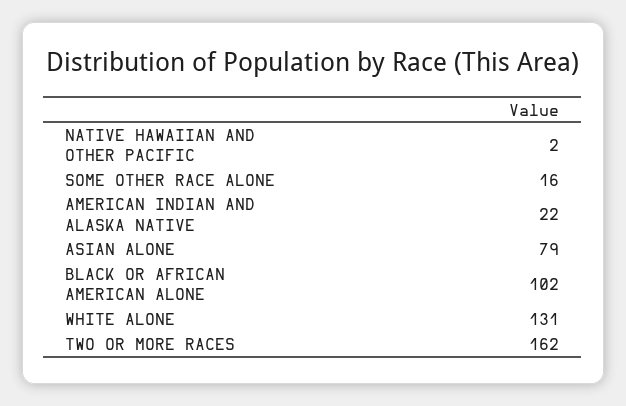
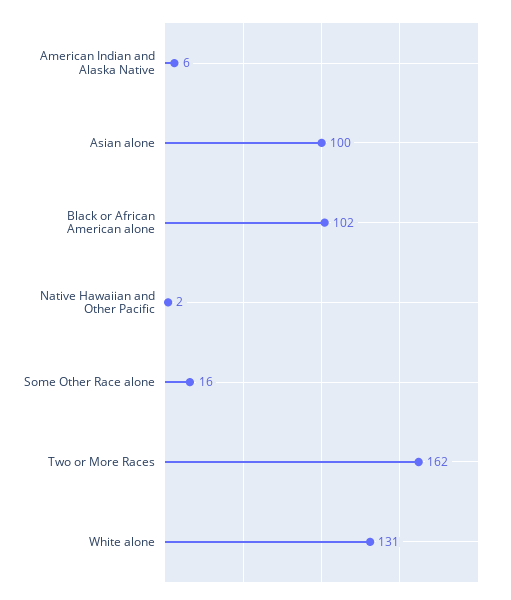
  {
    "NATIVE HAWAIIAN AND OTHER PACIFIC": 2,
    "SOME OTHER RACE ALONE": 16,
-   "AMERICAN INDIAN AND ALASKA NATIVE": 22,
+   "AMERICAN INDIAN AND ALASKA NATIVE": 6,
-   "ASIAN ALONE": 79,
+   "ASIAN ALONE": 100,
    "BLACK OR AFRICAN AMERICAN ALONE": 102,
    "WHITE ALONE": 131,
    "TWO OR MORE RACES": 162
  }

